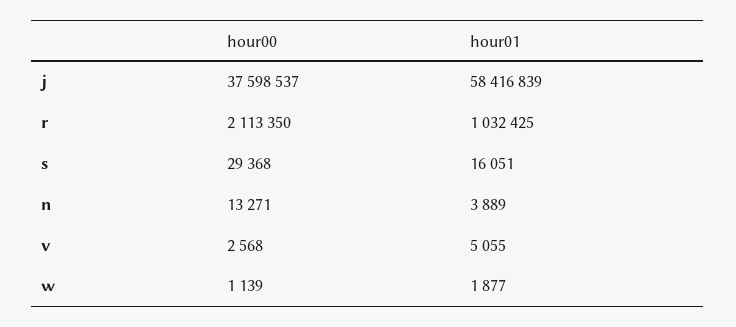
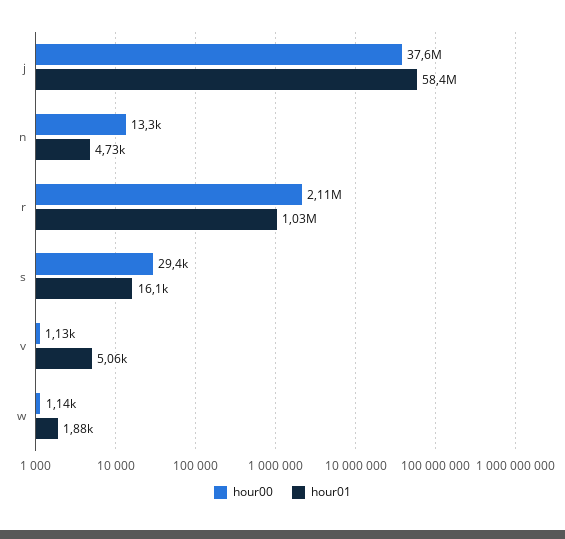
  {
    "hour00": {
      "j": 37598537,
      "r": 2113350,
      "s": 29368,
      "n": 13271,
-     "v": 2568,
+     "v": 1130,
      "w": 1139
    },
    "hour01": {
      "j": 58416839,
      "r": 1032425,
      "s": 16051,
-     "n": 3889,
+     "n": 4730,
      "v": 5055,
      "w": 1877
    }
  }

